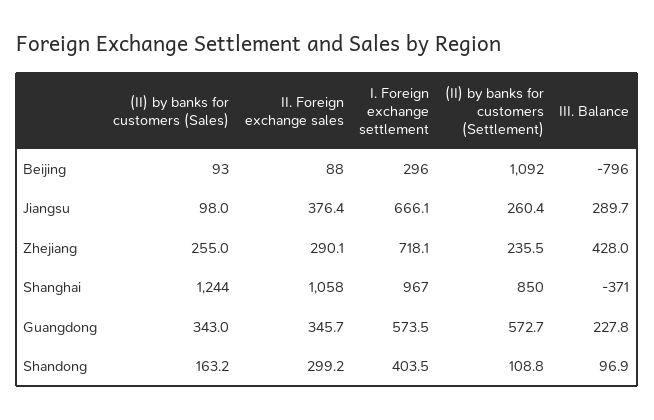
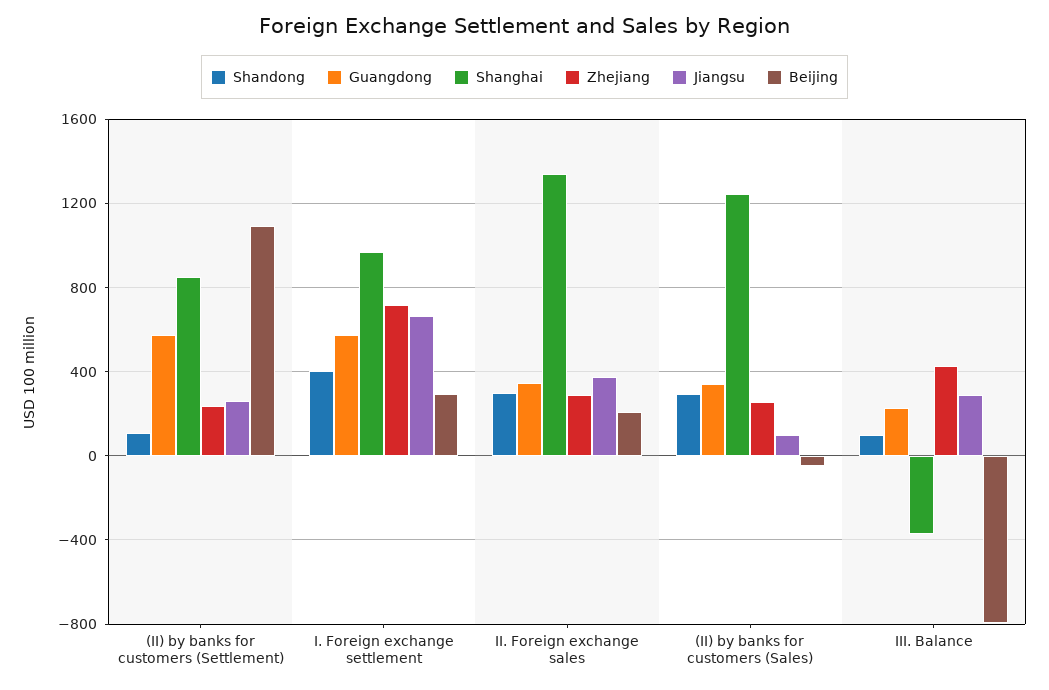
  {
    "Beijing": {
-     "(II) by banks for customers (Sales)": 93,
+     "(II) by banks for customers (Sales)": -50,
-     "II. Foreign exchange sales": 88,
+     "II. Foreign exchange sales": 200,
      "I. Foreign exchange settlement": 296,
      "(II) by banks for customers (Settlement)": 1092,
      "III. Balance": -796
    },
    "Jiangsu": {
      "(II) by banks for customers (Sales)": 98,
      "II. Foreign exchange sales": 376.4,
      "I. Foreign exchange settlement": 666.1,
      "(II) by banks for customers (Settlement)": 260.4,
      "III. Balance": 289.7
    },
    "Zhejiang": {
      "(II) by banks for customers (Sales)": 255,
      "II. Foreign exchange sales": 290.1,
      "I. Foreign exchange settlement": 718.1,
      "(II) by banks for customers (Settlement)": 235.5,
      "III. Balance": 428
    },
    "Shanghai": {
      "(II) by banks for customers (Sales)": 1244,
-     "II. Foreign exchange sales": 1058,
+     "II. Foreign exchange sales": 1350,
      "I. Foreign exchange settlement": 967,
      "(II) by banks for customers (Settlement)": 850,
      "III. Balance": -371
    },
    "Guangdong": {
      "(II) by banks for customers (Sales)": 343,
      "II. Foreign exchange sales": 345.7,
      "I. Foreign exchange settlement": 573.5,
      "(II) by banks for customers (Settlement)": 572.7,
      "III. Balance": 227.8
    },
    "Shandong": {
-     "(II) by banks for customers (Sales)": 163.2,
+     "(II) by banks for customers (Sales)": 300,
      "II. Foreign exchange sales": 299.2,
      "I. Foreign exchange settlement": 403.5,
      "(II) by banks for customers (Settlement)": 108.8,
      "III. Balance": 96.9
    }
  }

